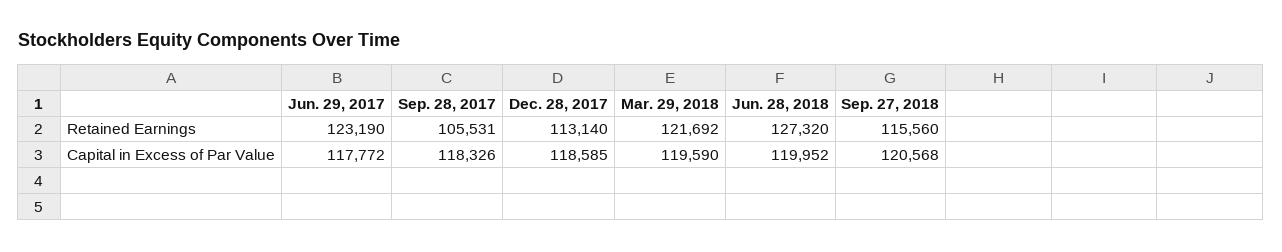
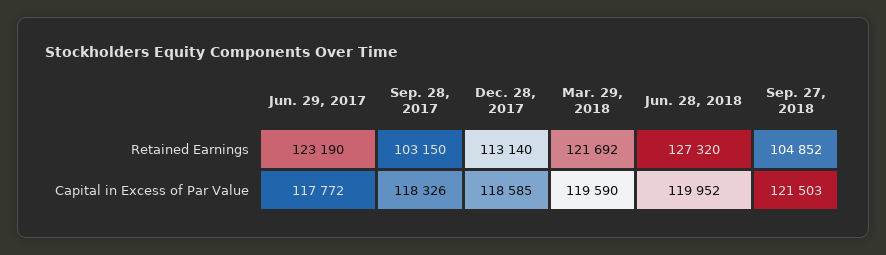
  {
    "Jun. 29, 2017": {
      "Retained Earnings": 123190,
      "Capital in Excess of Par Value": 117772
    },
    "Sep. 28, 2017": {
-     "Retained Earnings": 105531,
+     "Retained Earnings": 103150,
      "Capital in Excess of Par Value": 118326
    },
    "Dec. 28, 2017": {
      "Retained Earnings": 113140,
      "Capital in Excess of Par Value": 118585
    },
    "Mar. 29, 2018": {
      "Retained Earnings": 121692,
      "Capital in Excess of Par Value": 119590
    },
    "Jun. 28, 2018": {
      "Retained Earnings": 127320,
      "Capital in Excess of Par Value": 119952
    },
    "Sep. 27, 2018": {
-     "Retained Earnings": 115560,
+     "Retained Earnings": 104852,
-     "Capital in Excess of Par Value": 120568
+     "Capital in Excess of Par Value": 121503
    }
  }

